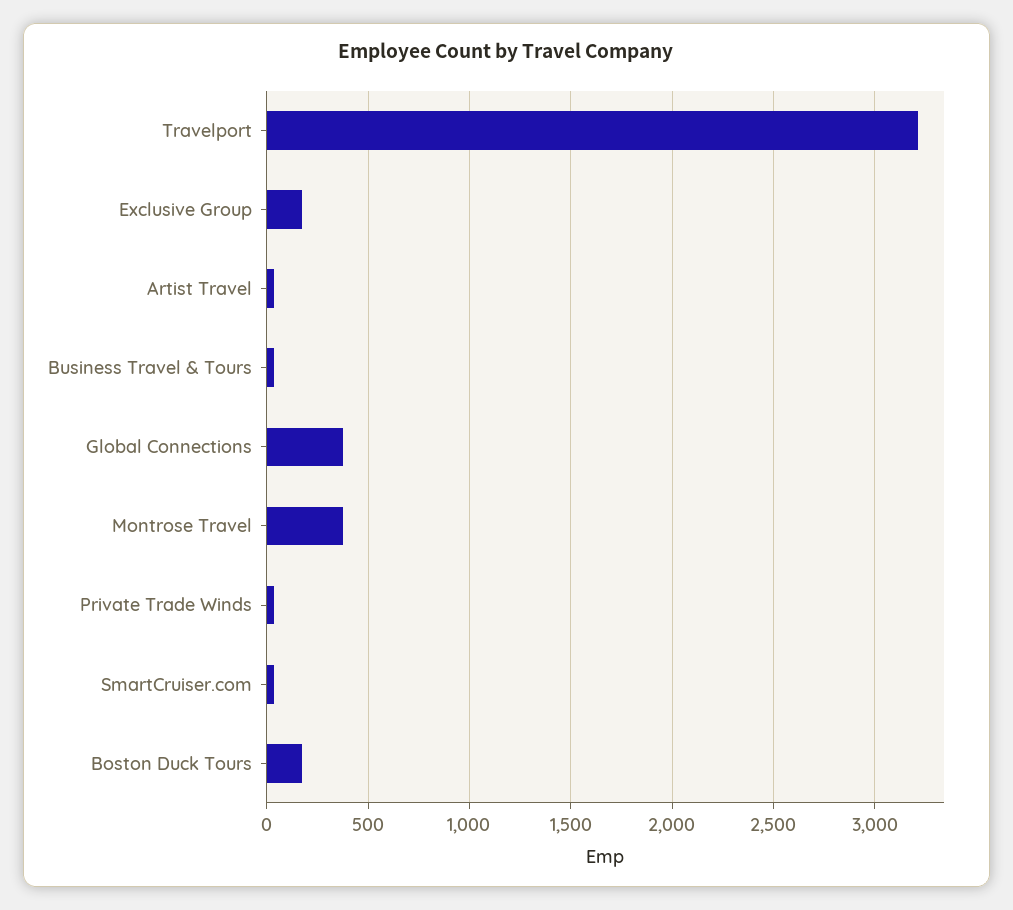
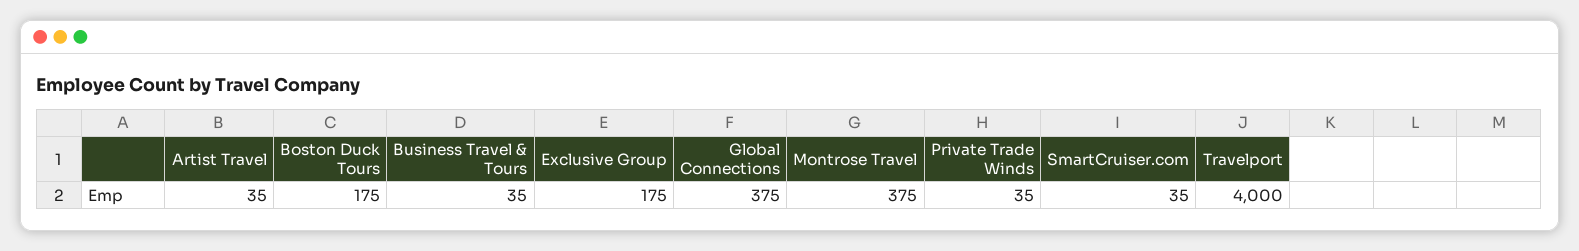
  {
-   "Travelport": 3200,
+   "Travelport": 4000,
    "Exclusive Group": 175,
    "Artist Travel": 35,
    "Business Travel & Tours": 35,
    "Global Connections": 375,
    "Montrose Travel": 375,
    "Private Trade Winds": 35,
    "SmartCruiser.com": 35,
    "Boston Duck Tours": 175
  }

